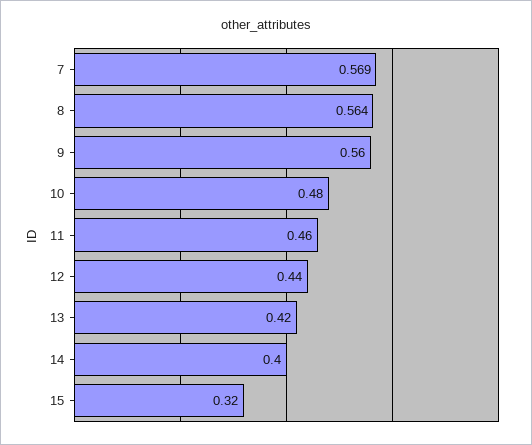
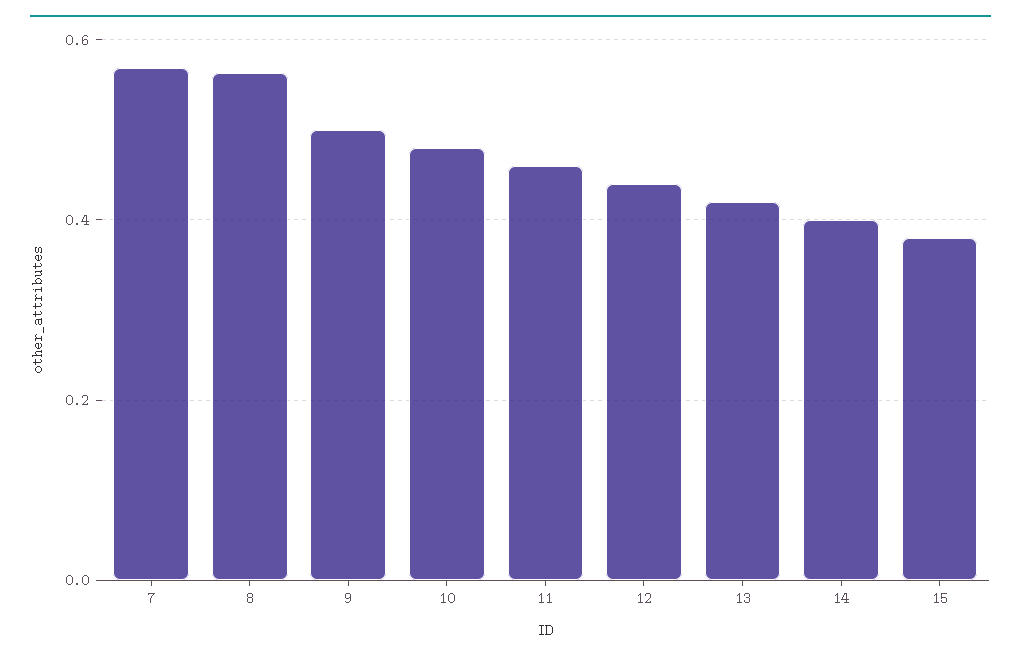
  {
    "7": 0.569,
    "8": 0.564,
-   "9": 0.56,
+   "9": 0.5,
    "10": 0.48,
    "11": 0.46,
    "12": 0.44,
    "13": 0.42,
    "14": 0.4,
-   "15": 0.32
+   "15": 0.38
  }

